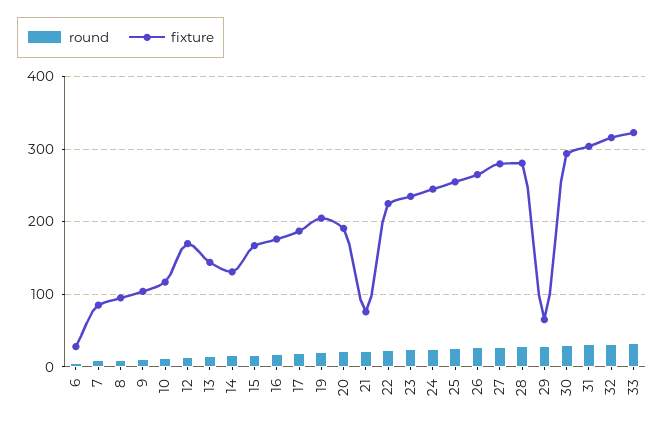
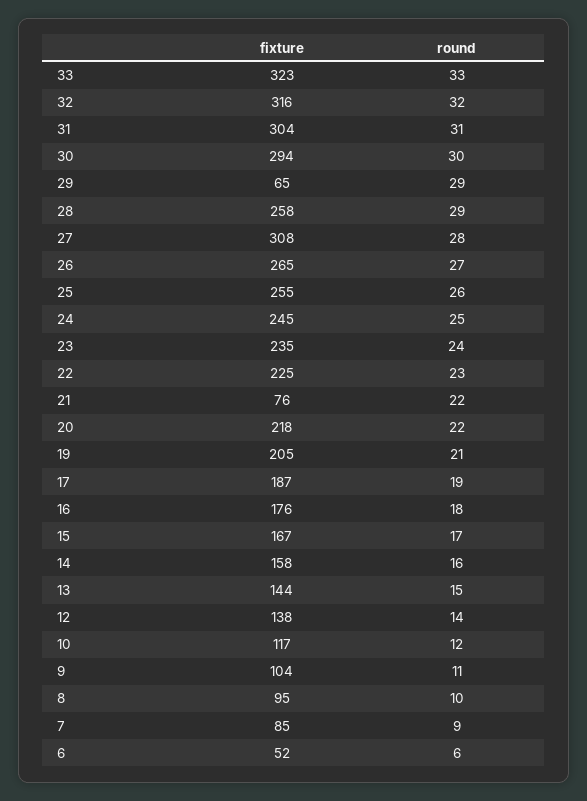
  {
    "round": {
      "6": 6,
      "7": 9,
      "8": 10,
      "9": 11,
      "10": 12,
      "12": 14,
      "13": 15,
      "14": 16,
      "15": 17,
      "16": 18,
      "17": 19,
      "19": 21,
      "20": 22,
      "21": 22,
      "22": 23,
      "23": 24,
      "24": 25,
      "25": 26,
      "26": 27,
      "27": 28,
      "28": 29,
      "29": 29,
      "30": 30,
      "31": 31,
      "32": 32,
      "33": 33
    },
    "fixture": {
-     "6": 30,
+     "6": 52,
      "7": 85,
      "8": 95,
      "9": 104,
      "10": 117,
-     "12": 170,
+     "12": 138,
      "13": 144,
-     "14": 130,
+     "14": 158,
      "15": 167,
      "16": 176,
      "17": 187,
      "19": 205,
-     "20": 190,
+     "20": 218,
      "21": 76,
      "22": 225,
      "23": 235,
      "24": 245,
      "25": 255,
      "26": 265,
-     "27": 280,
+     "27": 308,
-     "28": 280,
+     "28": 258,
      "29": 65,
      "30": 294,
      "31": 304,
      "32": 316,
      "33": 323
    }
  }

